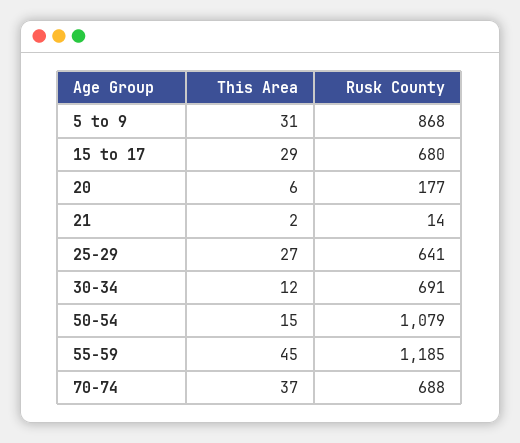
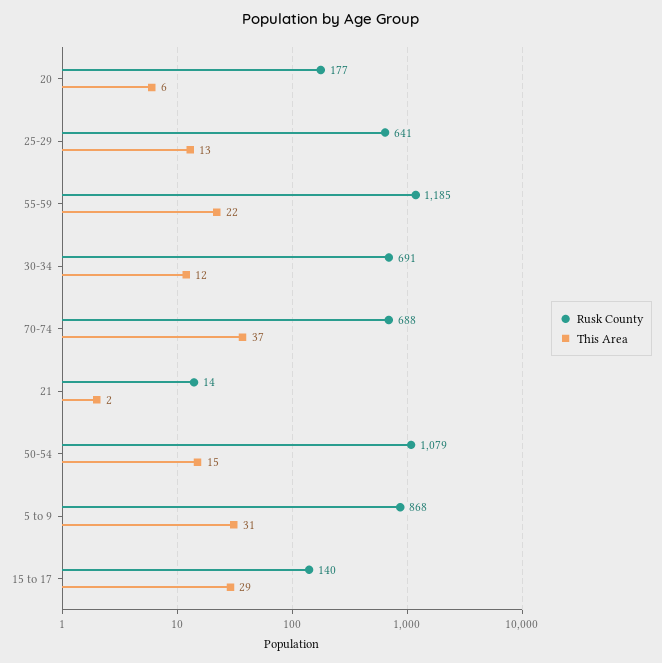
  {
    "This Area": {
      "5 to 9": 31,
      "15 to 17": 29,
      "20": 6,
      "21": 2,
-     "25-29": 27,
+     "25-29": 13,
      "30-34": 12,
      "50-54": 15,
-     "55-59": 45,
+     "55-59": 22,
      "70-74": 37
    },
    "Rusk County": {
      "5 to 9": 868,
-     "15 to 17": 680,
+     "15 to 17": 140,
      "20": 177,
      "21": 14,
      "25-29": 641,
      "30-34": 691,
      "50-54": 1079,
      "55-59": 1185,
      "70-74": 688
    }
  }

